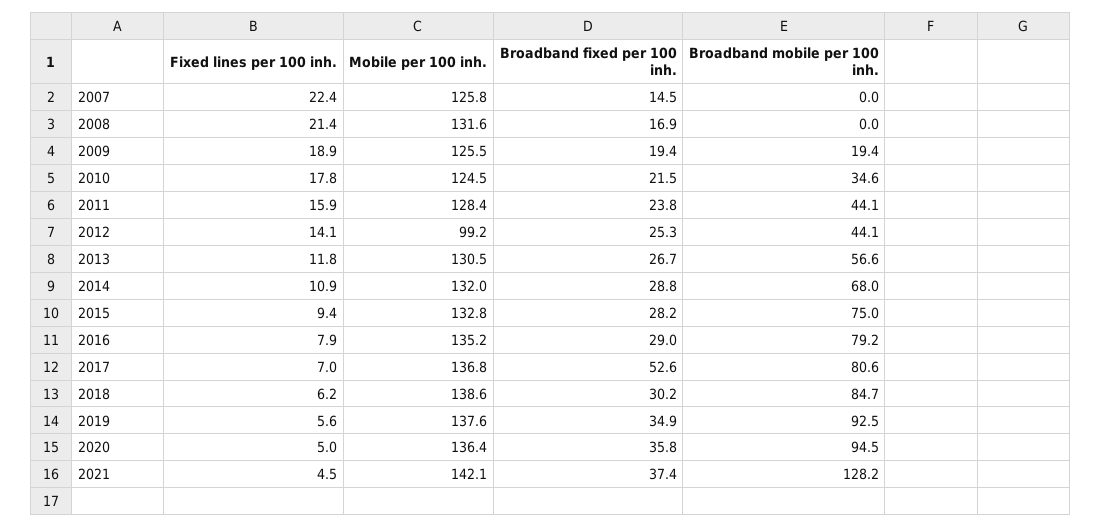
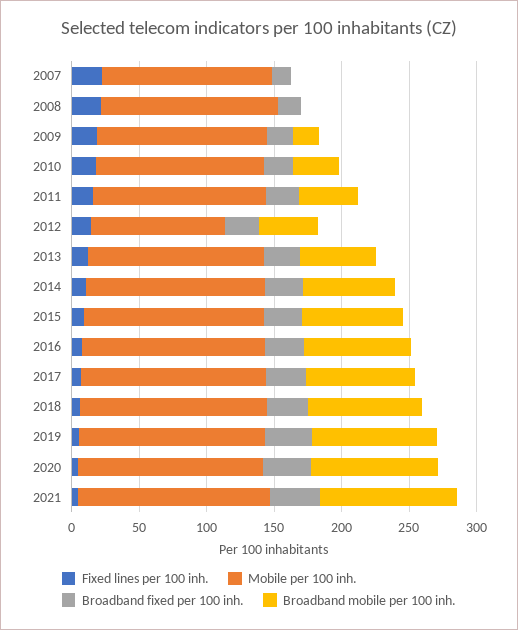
  {
    "Fixed lines per 100 inh.": {
      "2007": 22.4,
      "2008": 21.4,
      "2009": 18.9,
      "2010": 17.8,
      "2011": 15.9,
      "2012": 14.1,
      "2013": 11.8,
      "2014": 10.9,
      "2015": 9.4,
      "2016": 7.9,
      "2017": 7,
      "2018": 6.2,
      "2019": 5.6,
      "2020": 5,
      "2021": 4.5
    },
    "Mobile per 100 inh.": {
      "2007": 125.8,
      "2008": 131.6,
      "2009": 125.5,
      "2010": 124.5,
      "2011": 128.4,
      "2012": 99.2,
      "2013": 130.5,
      "2014": 132,
      "2015": 132.8,
      "2016": 135.2,
      "2017": 136.8,
      "2018": 138.6,
      "2019": 137.6,
      "2020": 136.4,
      "2021": 142.1
    },
    "Broadband fixed per 100 inh.": {
      "2007": 14.5,
      "2008": 16.9,
      "2009": 19.4,
      "2010": 21.5,
      "2011": 23.8,
      "2012": 25.3,
      "2013": 26.7,
      "2014": 28.8,
      "2015": 28.2,
      "2016": 29,
-     "2017": 52.6,
+     "2017": 30,
      "2018": 30.2,
      "2019": 34.9,
      "2020": 35.8,
      "2021": 37.4
    },
    "Broadband mobile per 100 inh.": {
      "2007": 0,
      "2008": 0,
      "2009": 19.4,
      "2010": 34.6,
      "2011": 44.1,
      "2012": 44.1,
      "2013": 56.6,
      "2014": 68,
      "2015": 75,
      "2016": 79.2,
      "2017": 80.6,
      "2018": 84.7,
      "2019": 92.5,
      "2020": 94.5,
-     "2021": 128.2
+     "2021": 100
    }
  }

